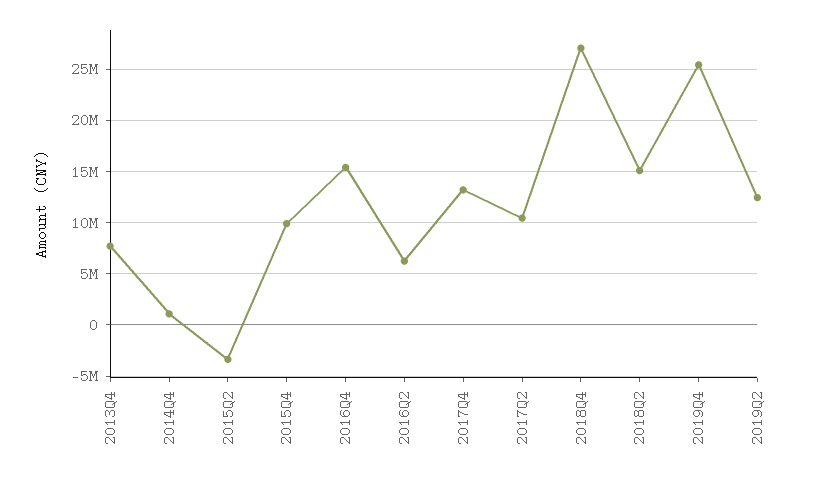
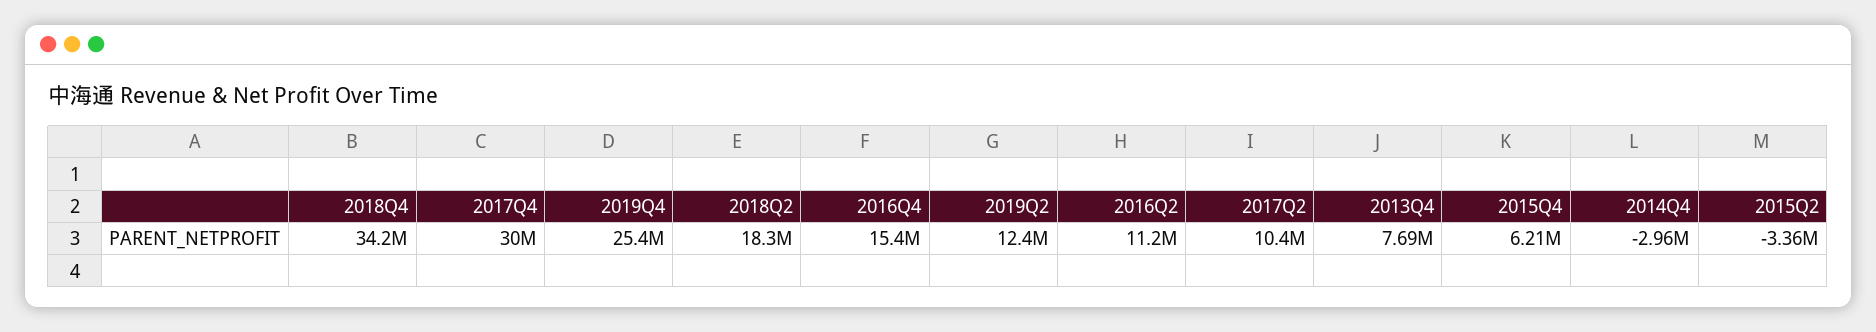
  {
    "2013Q4": 7690000,
-   "2014Q4": 1000000,
+   "2014Q4": -2960000,
    "2015Q2": -3360000,
-   "2015Q4": 10000000,
+   "2015Q4": 6210000,
    "2016Q4": 15400000,
-   "2016Q2": 6000000,
+   "2016Q2": 11200000,
-   "2017Q4": 13000000,
+   "2017Q4": 30000000,
    "2017Q2": 10400000,
-   "2018Q4": 27000000,
+   "2018Q4": 34200000,
-   "2018Q2": 15000000,
+   "2018Q2": 18300000,
    "2019Q4": 25400000,
    "2019Q2": 12400000
  }

